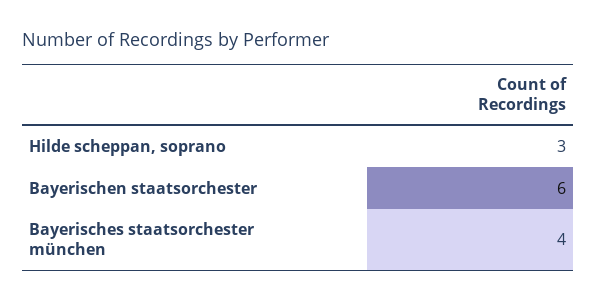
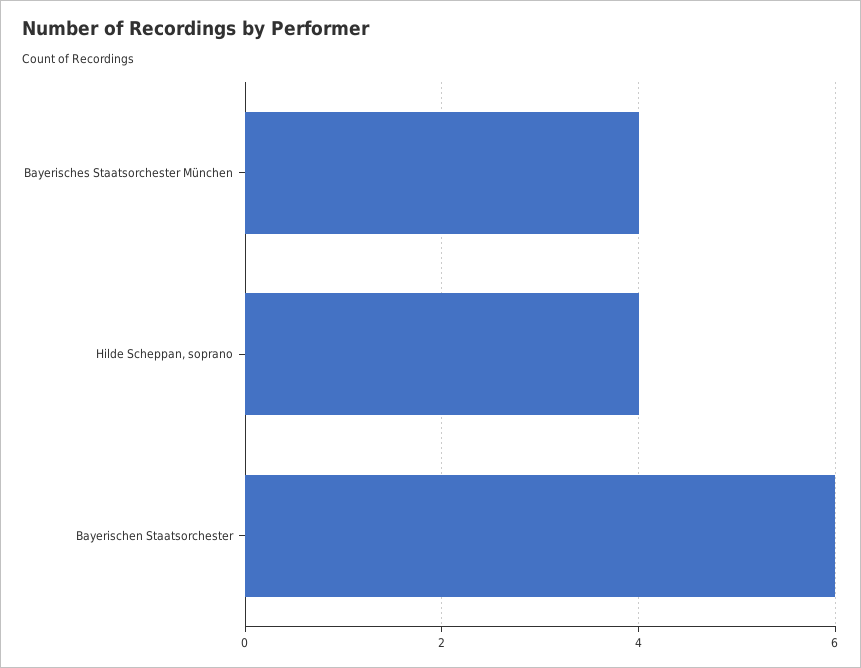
  {
-   "Hilde scheppan, soprano": 3,
+   "Hilde scheppan, soprano": 4,
    "Bayerischen staatsorchester": 6,
    "Bayerisches staatsorchester münchen": 4
  }

